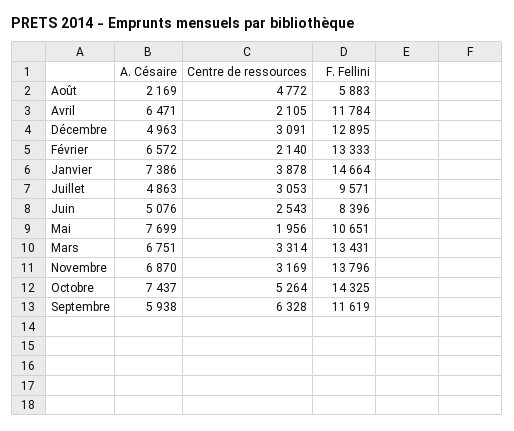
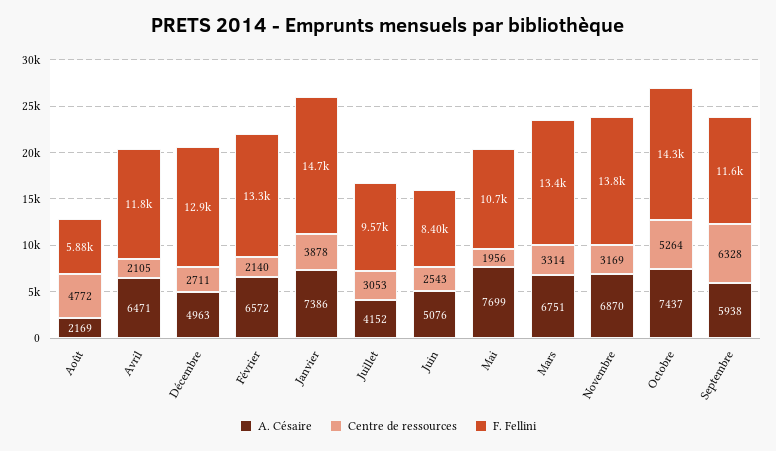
  {
    "A. Césaire": {
      "Août": 2169,
      "Avril": 6471,
      "Décembre": 4963,
      "Février": 6572,
      "Janvier": 7386,
-     "Juillet": 4863,
+     "Juillet": 4152,
      "Juin": 5076,
      "Mai": 7699,
      "Mars": 6751,
      "Novembre": 6870,
      "Octobre": 7437,
      "Septembre": 5938
    },
    "Centre de ressources": {
      "Août": 4772,
      "Avril": 2105,
-     "Décembre": 3091,
+     "Décembre": 2711,
      "Février": 2140,
      "Janvier": 3878,
      "Juillet": 3053,
      "Juin": 2543,
      "Mai": 1956,
      "Mars": 3314,
      "Novembre": 3169,
      "Octobre": 5264,
      "Septembre": 6328
    },
    "F. Fellini": {
      "Août": 5883,
      "Avril": 11784,
      "Décembre": 12895,
      "Février": 13333,
      "Janvier": 14664,
      "Juillet": 9571,
      "Juin": 8396,
      "Mai": 10651,
      "Mars": 13431,
      "Novembre": 13796,
      "Octobre": 14325,
      "Septembre": 11619
    }
  }

